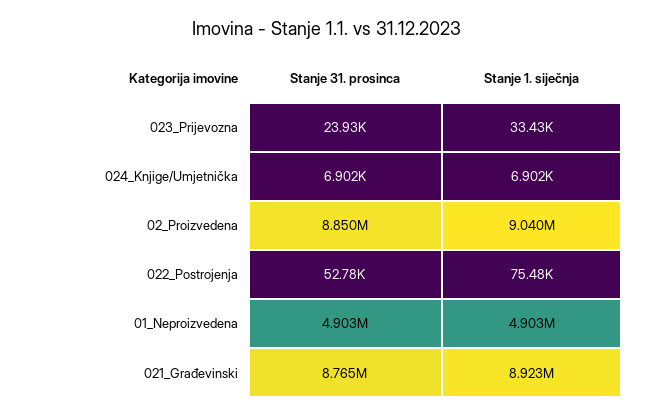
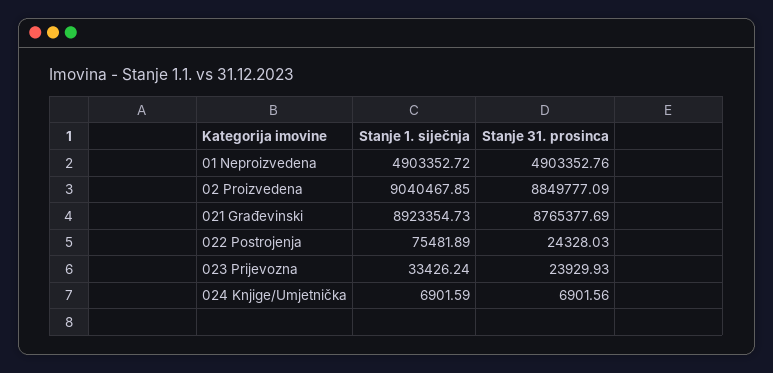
  {
    "Stanje 31. prosinca": {
      "023_Prijevozna": 23929.93,
      "024_Knjige/Umjetnička": 6901.56,
      "02_Proizvedena": 8849777.09,
-     "022_Postrojenja": 52780,
+     "022_Postrojenja": 24328.03,
      "01_Neproizvedena": 4903352.76,
      "021_Građevinski": 8765377.69
    },
    "Stanje 1. siječnja": {
      "023_Prijevozna": 33426.24,
      "024_Knjige/Umjetnička": 6901.59,
      "02_Proizvedena": 9040467.85,
      "022_Postrojenja": 75481.89,
      "01_Neproizvedena": 4903352.72,
      "021_Građevinski": 8923354.73
    }
  }

